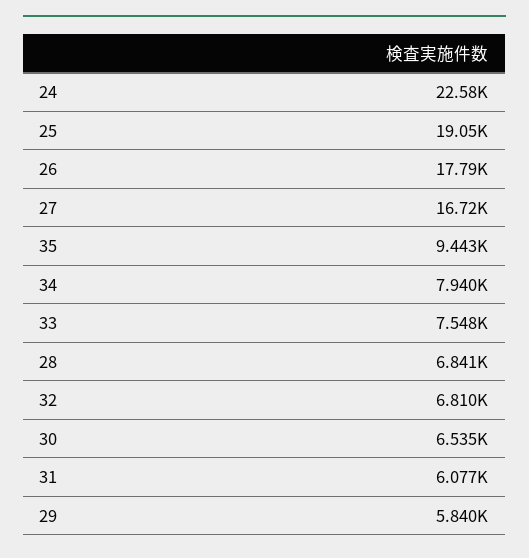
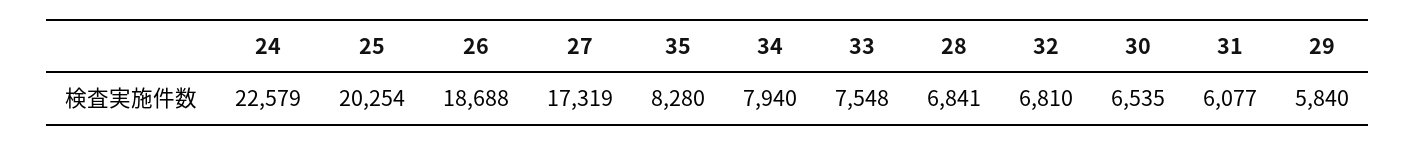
  {
    "24": 22579,
-   "25": 19050,
+   "25": 20254,
-   "26": 17790,
+   "26": 18688,
-   "27": 16720,
+   "27": 17319,
-   "35": 9443,
+   "35": 8280,
    "34": 7940,
    "33": 7548,
    "28": 6841,
    "32": 6810,
    "30": 6535,
    "31": 6077,
    "29": 5840
  }

